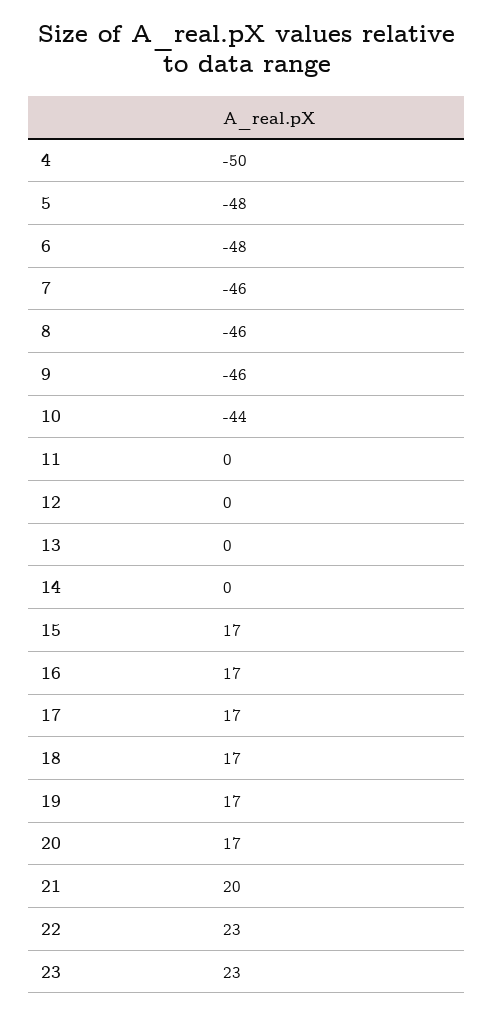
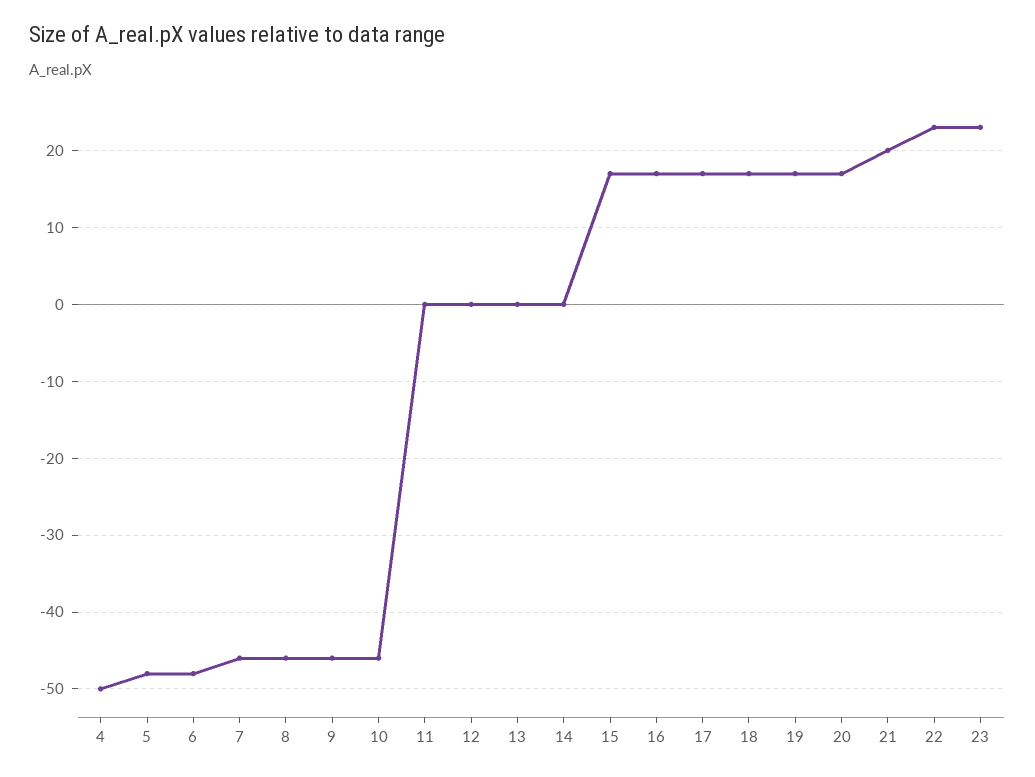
  {
    "4": -50,
    "5": -48,
    "6": -48,
    "7": -46,
    "8": -46,
    "9": -46,
-   "10": -44,
+   "10": -46,
    "11": 0,
    "12": 0,
    "13": 0,
    "14": 0,
    "15": 17,
    "16": 17,
    "17": 17,
    "18": 17,
    "19": 17,
    "20": 17,
    "21": 20,
    "22": 23,
    "23": 23
  }

